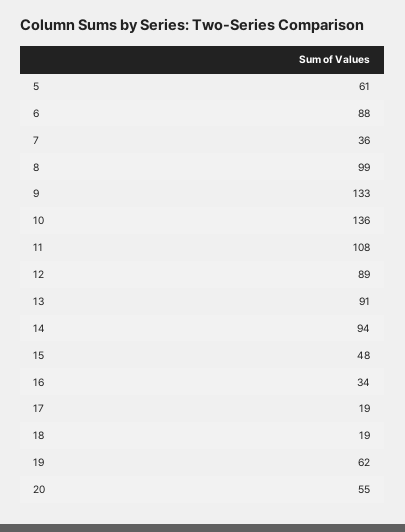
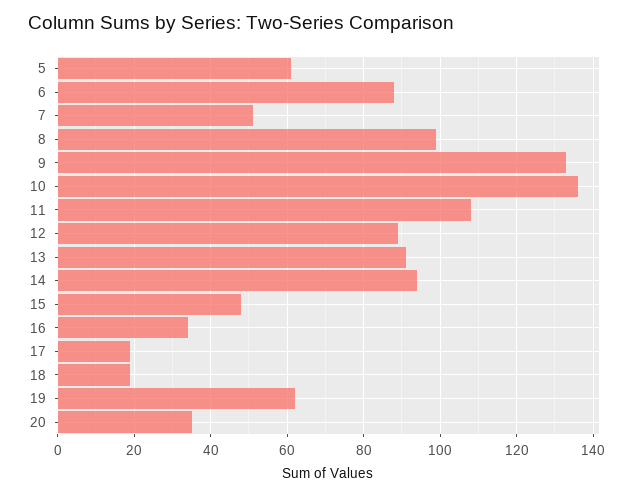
  {
    "5": 61,
    "6": 88,
-   "7": 36,
+   "7": 50,
    "8": 99,
    "9": 133,
    "10": 136,
    "11": 108,
    "12": 89,
    "13": 91,
    "14": 94,
    "15": 48,
    "16": 34,
    "17": 19,
    "18": 19,
    "19": 62,
-   "20": 55
+   "20": 35
  }

